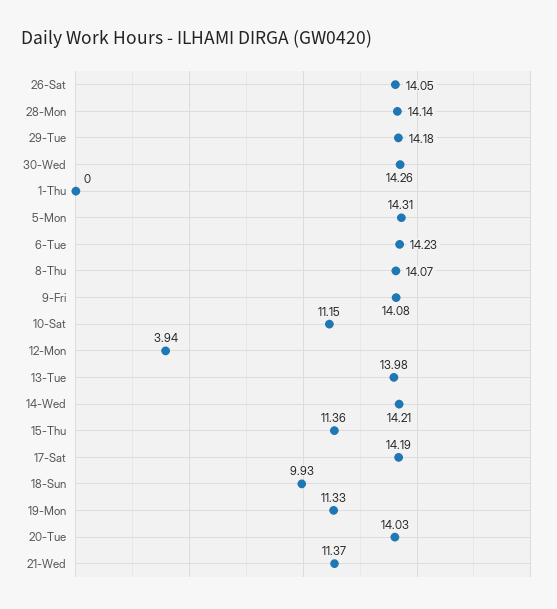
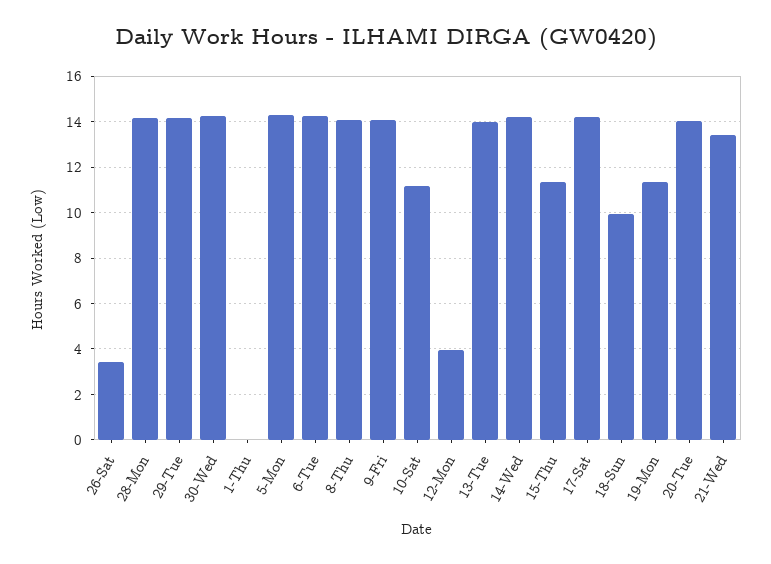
  {
-   "26-Sat": 14.05,
+   "26-Sat": 3.5,
    "28-Mon": 14.14,
    "29-Tue": 14.18,
    "30-Wed": 14.26,
    "1-Thu": 0,
    "5-Mon": 14.31,
    "6-Tue": 14.23,
    "8-Thu": 14.07,
    "9-Fri": 14.08,
    "10-Sat": 11.15,
    "12-Mon": 3.94,
    "13-Tue": 13.98,
    "14-Wed": 14.21,
    "15-Thu": 11.36,
    "17-Sat": 14.19,
    "18-Sun": 9.93,
    "19-Mon": 11.33,
    "20-Tue": 14.03,
-   "21-Wed": 11.37
+   "21-Wed": 13.5
  }

